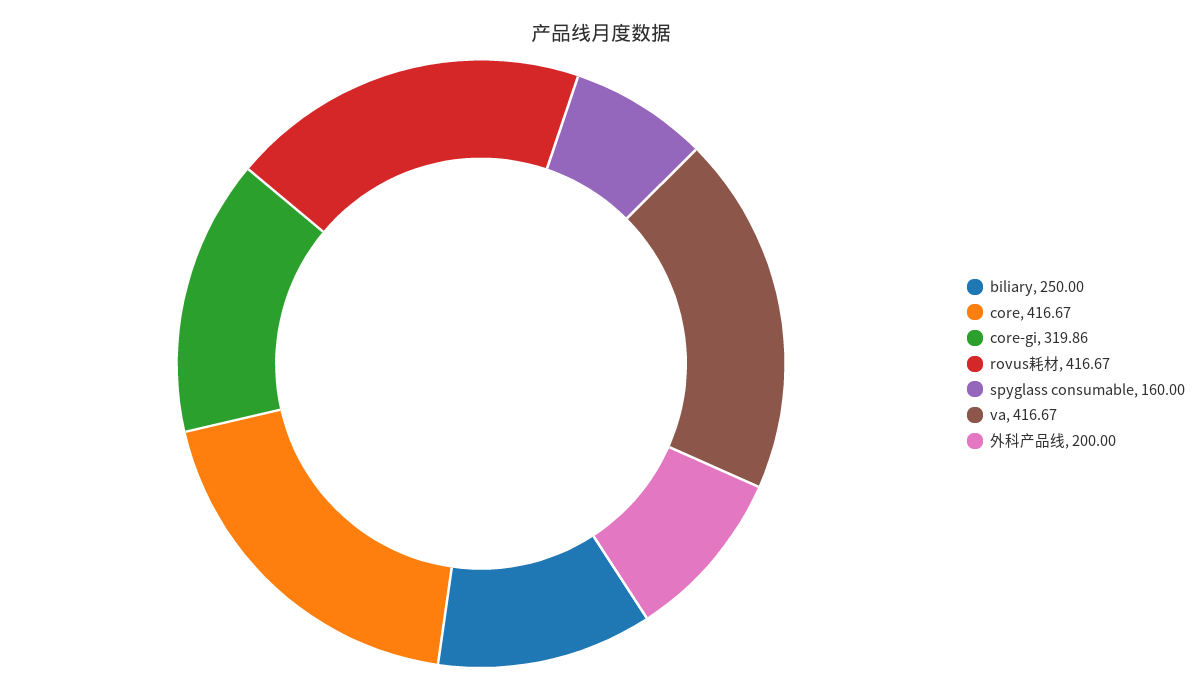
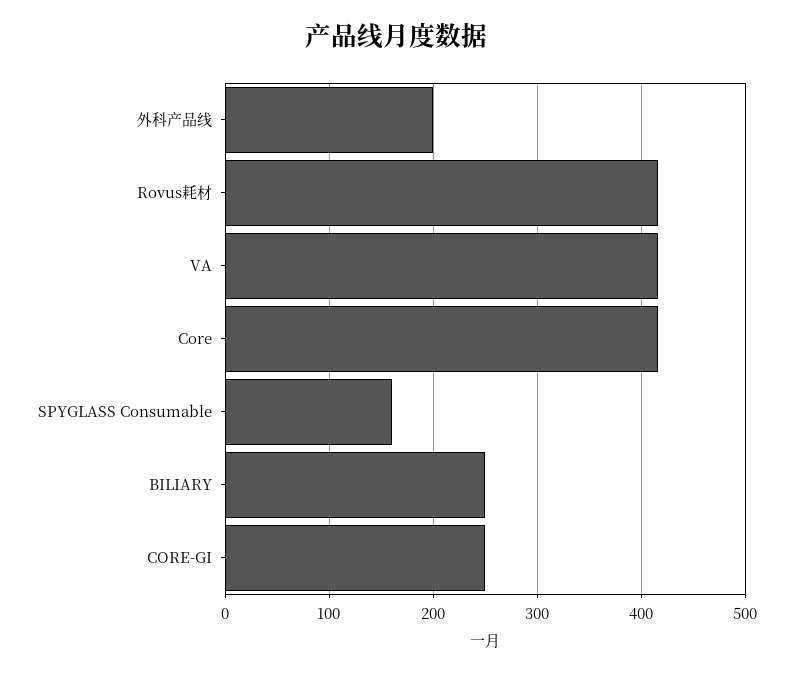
  {
    "biliary": 250,
    "core": 416.67,
-   "core-gi": 319.86,
+   "core-gi": 250,
    "rovus耗材": 416.67,
    "spyglass consumable": 160,
    "va": 416.67,
    "外科产品线": 200
  }

